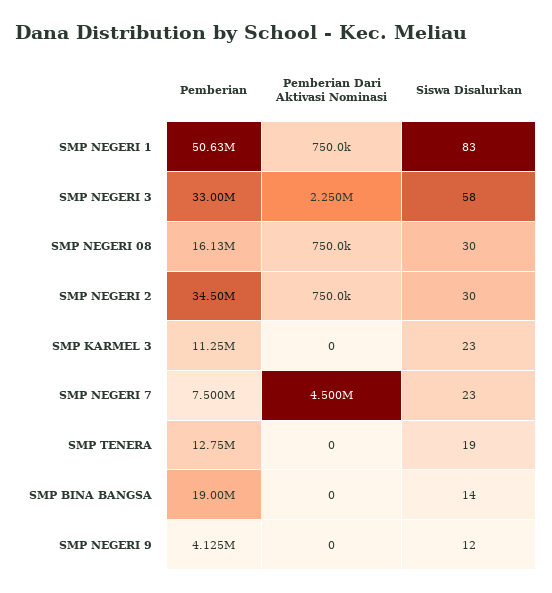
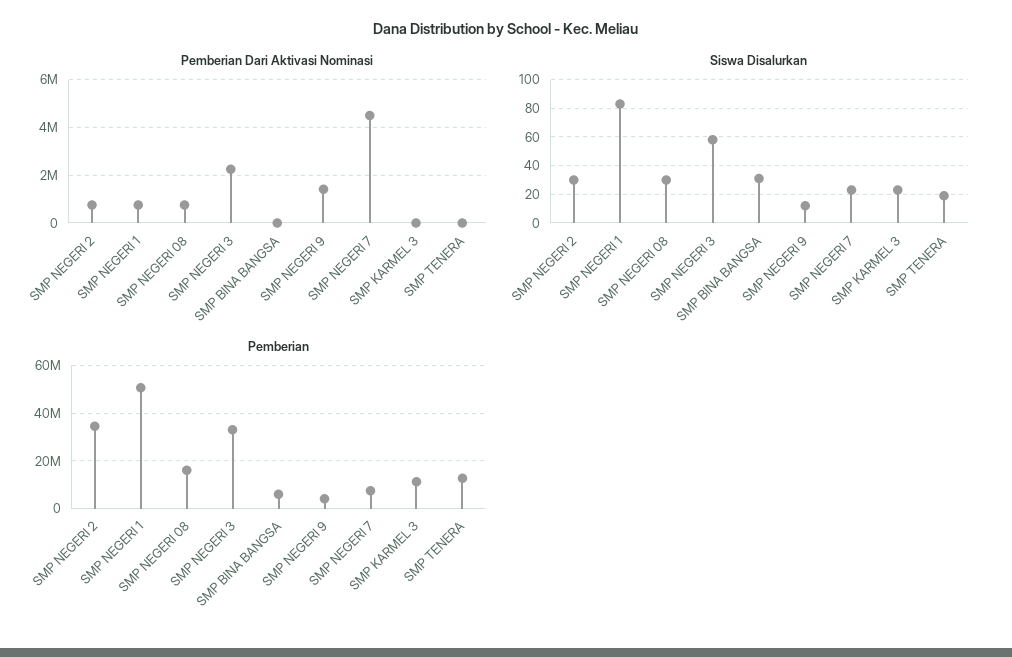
  {
    "Pemberian": {
      "SMP NEGERI 1": 50630000,
      "SMP NEGERI 3": 33000000,
      "SMP NEGERI 08": 16130000,
      "SMP NEGERI 2": 34500000,
      "SMP KARMEL 3": 11250000,
      "SMP NEGERI 7": 7500000,
      "SMP TENERA": 12750000,
-     "SMP BINA BANGSA": 19000000,
+     "SMP BINA BANGSA": 5000000,
      "SMP NEGERI 9": 4125000
    },
    "Pemberian Dari Aktivasi Nominasi": {
      "SMP NEGERI 1": 750000,
      "SMP NEGERI 3": 2250000,
      "SMP NEGERI 08": 750000,
      "SMP NEGERI 2": 750000,
      "SMP KARMEL 3": 0,
      "SMP NEGERI 7": 4500000,
      "SMP TENERA": 0,
      "SMP BINA BANGSA": 0,
-     "SMP NEGERI 9": 0
+     "SMP NEGERI 9": 1500000
    },
    "Siswa Disalurkan": {
      "SMP NEGERI 1": 83,
      "SMP NEGERI 3": 58,
      "SMP NEGERI 08": 30,
      "SMP NEGERI 2": 30,
      "SMP KARMEL 3": 23,
      "SMP NEGERI 7": 23,
      "SMP TENERA": 19,
-     "SMP BINA BANGSA": 14,
+     "SMP BINA BANGSA": 30,
      "SMP NEGERI 9": 12
    }
  }

